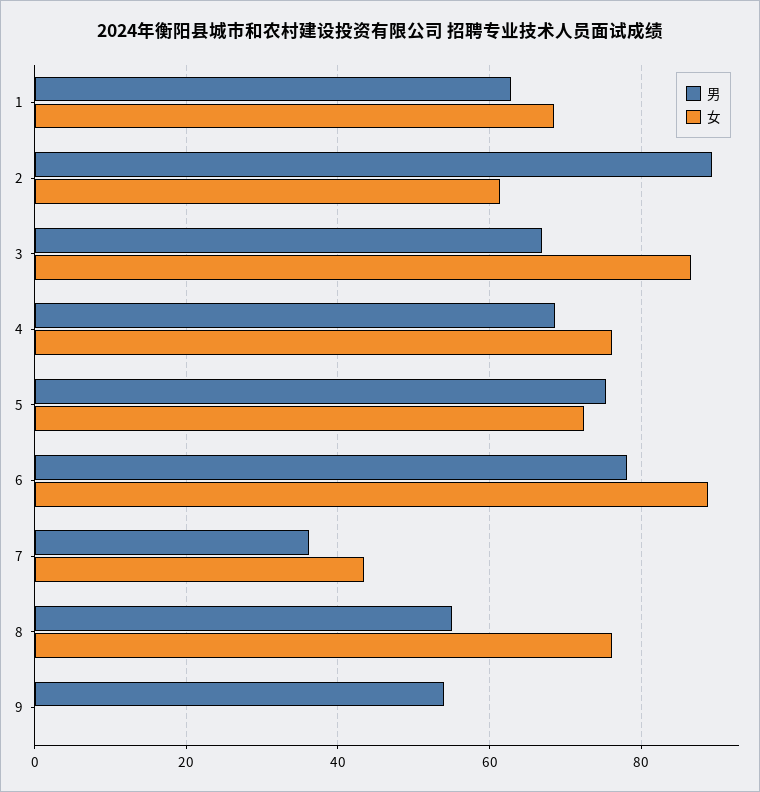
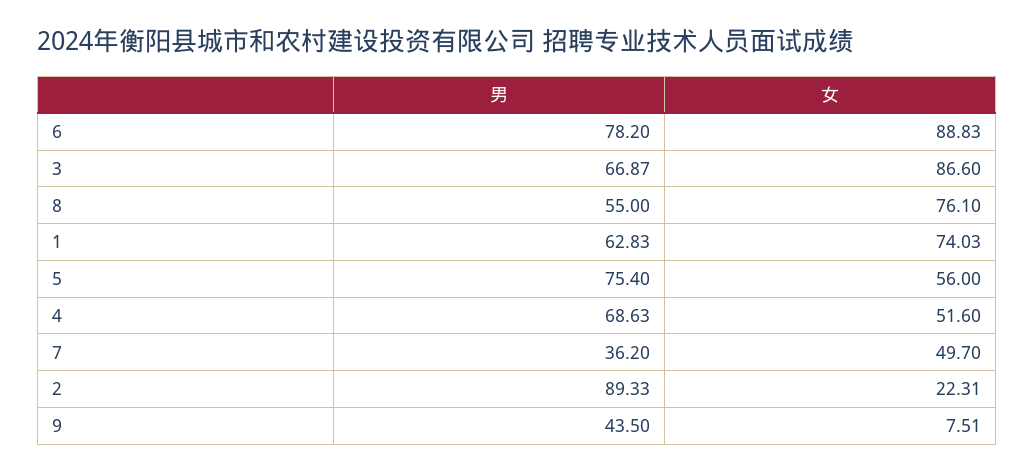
  {
    "男": {
      "1": 62.83,
      "2": 89.33,
      "3": 66.87,
      "4": 68.63,
      "5": 75.4,
      "6": 78.2,
      "7": 36.2,
      "8": 55,
-     "9": 54
+     "9": 43.5
    },
    "女": {
-     "1": 68,
+     "1": 74.03,
-     "2": 62,
+     "2": 22.31,
      "3": 86.6,
-     "4": 76,
+     "4": 51.6,
-     "5": 72,
+     "5": 56,
      "6": 88.83,
-     "7": 44,
+     "7": 49.7,
      "8": 76.1,
-     "9": 0
+     "9": 7.51
    }
  }

